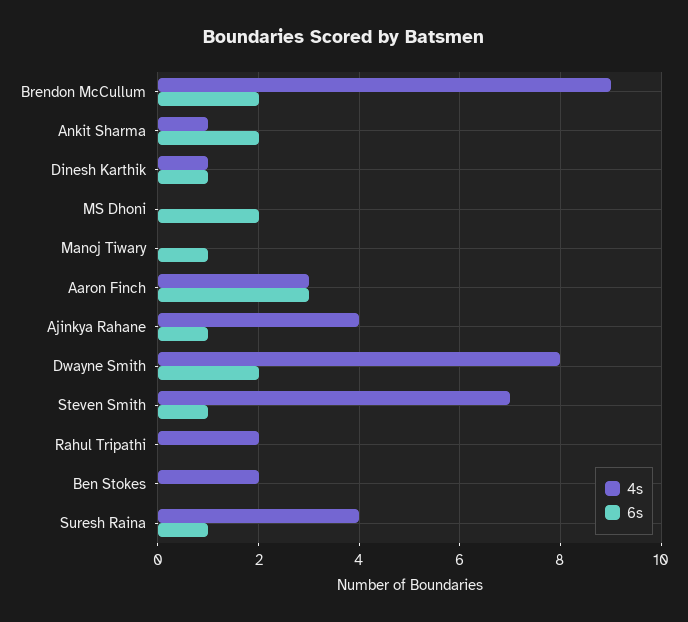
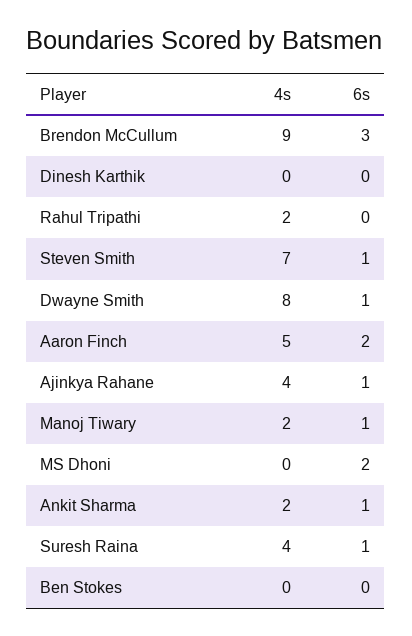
  {
    "4s": {
      "Brendon McCullum": 9,
-     "Ankit Sharma": 1,
+     "Ankit Sharma": 2,
-     "Dinesh Karthik": 1,
+     "Dinesh Karthik": 0,
      "MS Dhoni": 0,
-     "Manoj Tiwary": 0,
+     "Manoj Tiwary": 2,
-     "Aaron Finch": 3,
+     "Aaron Finch": 5,
      "Ajinkya Rahane": 4,
      "Dwayne Smith": 8,
      "Steven Smith": 7,
      "Rahul Tripathi": 2,
-     "Ben Stokes": 2,
+     "Ben Stokes": 0,
      "Suresh Raina": 4
    },
    "6s": {
-     "Brendon McCullum": 2,
+     "Brendon McCullum": 3,
-     "Ankit Sharma": 2,
+     "Ankit Sharma": 1,
-     "Dinesh Karthik": 1,
+     "Dinesh Karthik": 0,
      "MS Dhoni": 2,
      "Manoj Tiwary": 1,
-     "Aaron Finch": 3,
+     "Aaron Finch": 2,
      "Ajinkya Rahane": 1,
-     "Dwayne Smith": 2,
+     "Dwayne Smith": 1,
      "Steven Smith": 1,
      "Rahul Tripathi": 0,
      "Ben Stokes": 0,
      "Suresh Raina": 1
    }
  }

